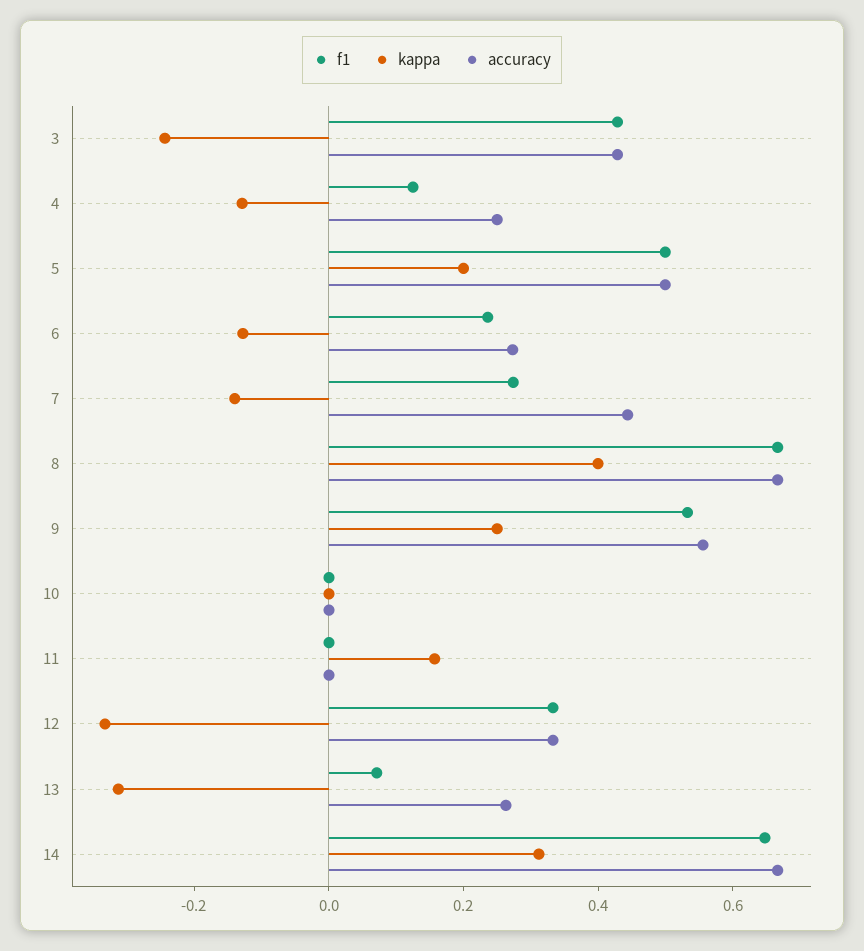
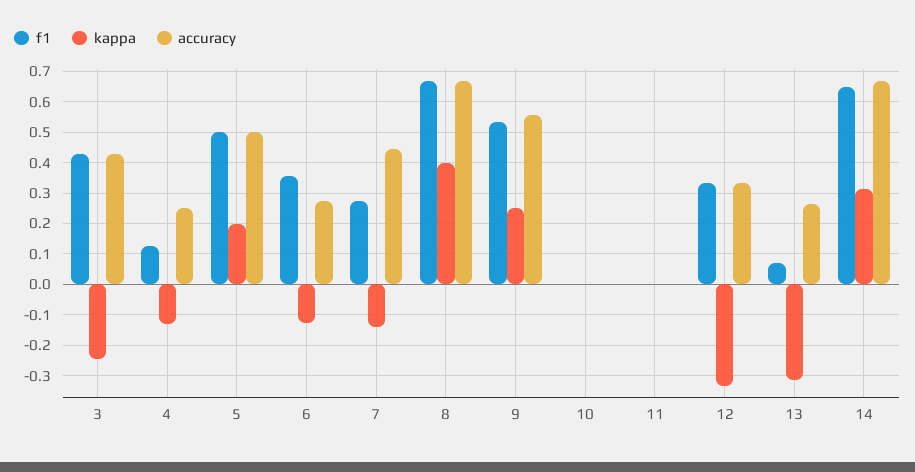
  {
    "f1": {
      "3": 0.42,
      "4": 0.12,
      "5": 0.5,
-     "6": 0.25,
+     "6": 0.36,
      "7": 0.28,
      "8": 0.66,
      "9": 0.54,
      "10": 0,
      "11": 0,
      "12": 0.34,
      "13": 0.08,
      "14": 0.64
    },
    "kappa": {
      "3": -0.24,
      "4": -0.12,
      "5": 0.2,
      "6": -0.12,
      "7": -0.14,
      "8": 0.4,
      "9": 0.26,
      "10": 0,
-     "11": 0.15,
+     "11": 0,
      "12": -0.34,
      "13": -0.32,
      "14": 0.32
    },
    "accuracy": {
      "3": 0.42,
      "4": 0.26,
      "5": 0.5,
      "6": 0.28,
      "7": 0.44,
      "8": 0.66,
      "9": 0.56,
      "10": 0,
      "11": 0,
      "12": 0.34,
      "13": 0.26,
      "14": 0.66
    }
  }

